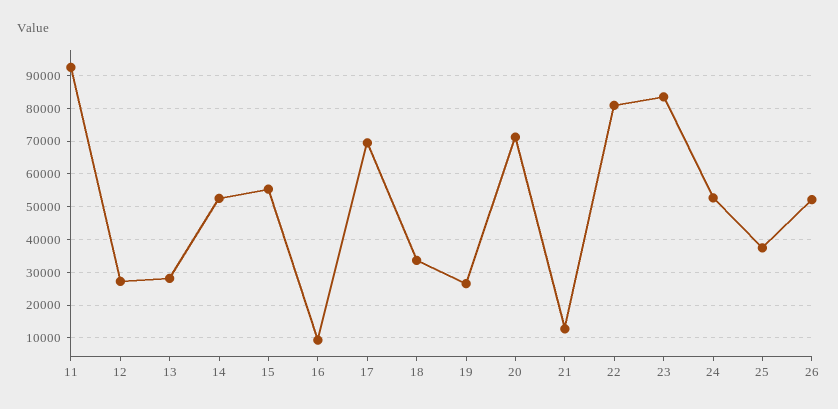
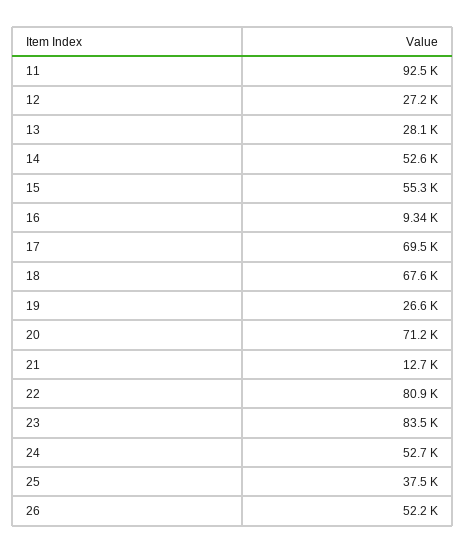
  {
    "11": 92500,
    "12": 27200,
    "13": 28100,
    "14": 52600,
    "15": 55300,
    "16": 9340,
    "17": 69500,
-   "18": 34000,
+   "18": 67600,
    "19": 26600,
    "20": 71200,
    "21": 12700,
    "22": 80900,
    "23": 83500,
    "24": 52700,
    "25": 37500,
    "26": 52200
  }

